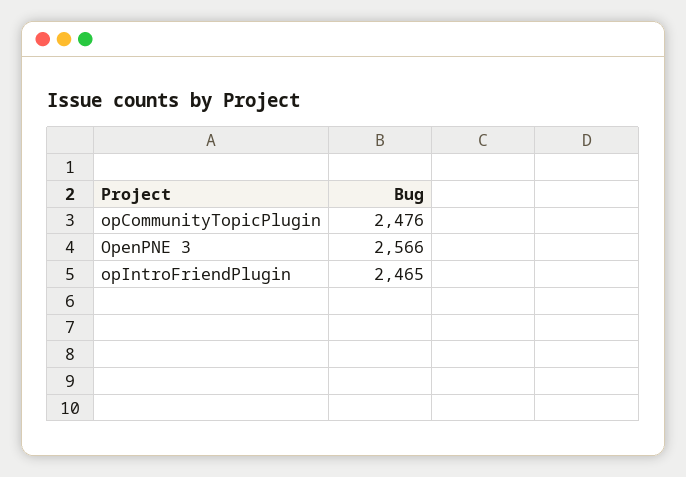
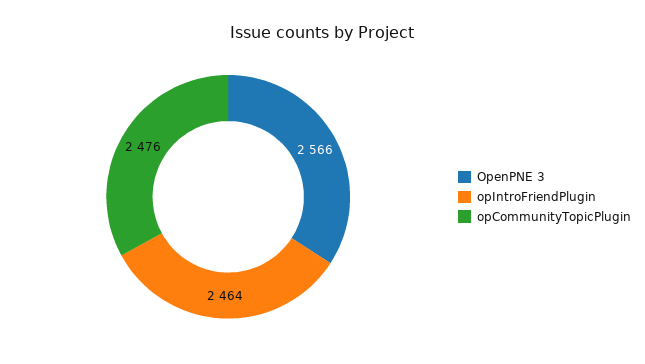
  {
    "opCommunityTopicPlugin": 2476,
    "OpenPNE 3": 2566,
-   "opIntroFriendPlugin": 2465
+   "opIntroFriendPlugin": 2464
  }

